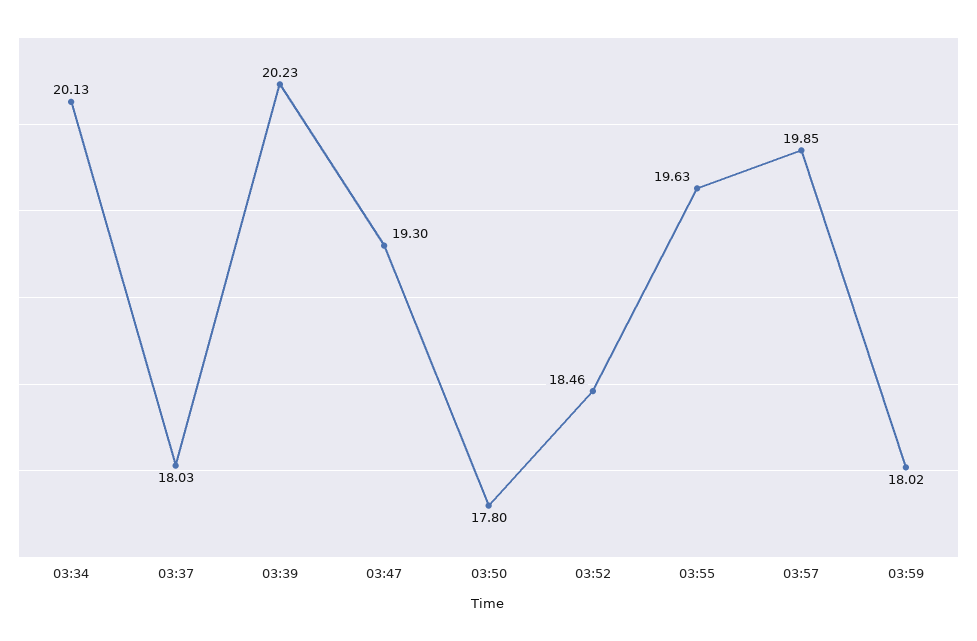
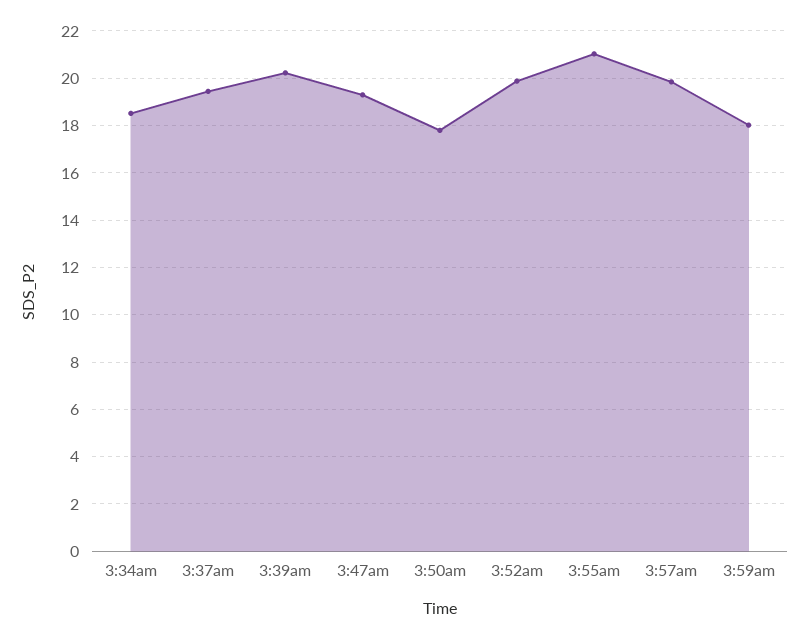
  {
-   "03:34": 20.13,
+   "03:34": 18.5,
-   "03:37": 18.03,
+   "03:37": 19.5,
    "03:39": 20.23,
    "03:47": 19.3,
    "03:50": 17.8,
-   "03:52": 18.46,
+   "03:52": 20,
-   "03:55": 19.63,
+   "03:55": 21,
    "03:57": 19.85,
    "03:59": 18.02
  }

